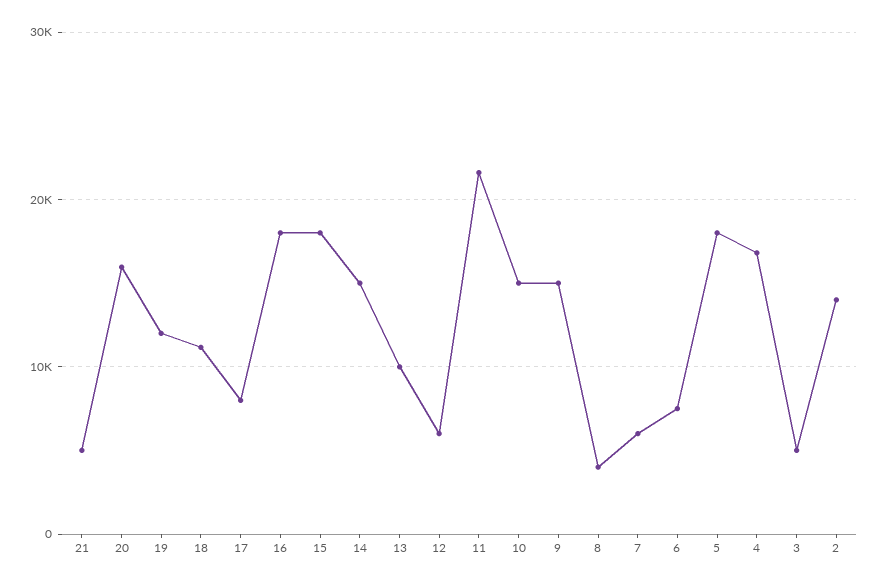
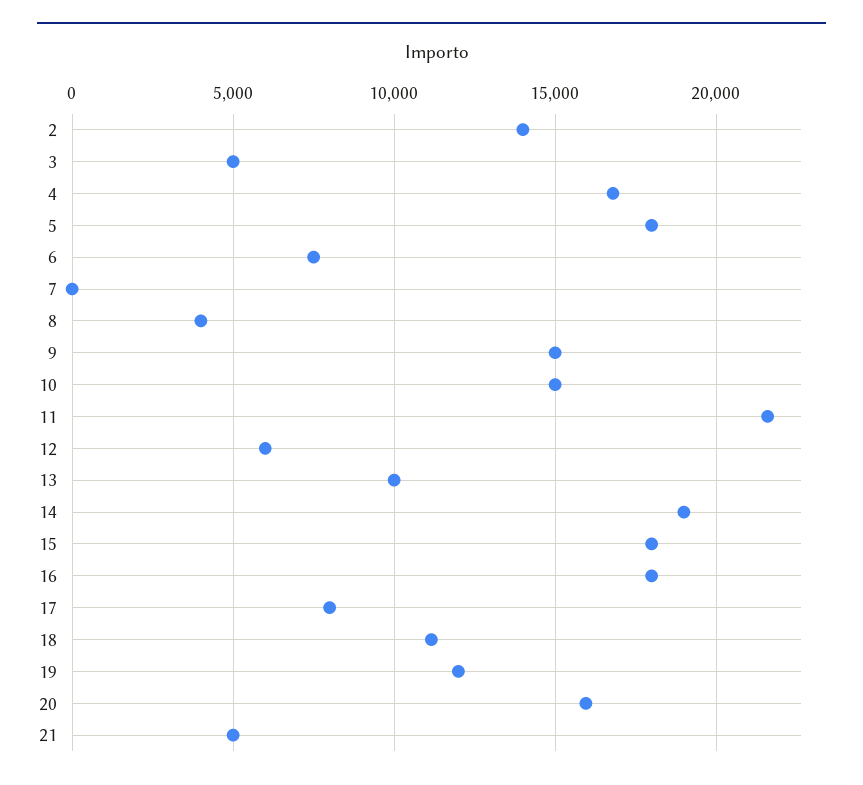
  {
    "21": 5000,
    "20": 16000,
    "19": 12000,
    "18": 11000,
    "17": 8000,
    "16": 18000,
    "15": 18000,
-   "14": 15000,
+   "14": 19000,
    "13": 10000,
    "12": 6000,
    "11": 21500,
    "10": 15000,
    "9": 15000,
    "8": 4000,
-   "7": 6000,
+   "7": 0,
    "6": 7500,
    "5": 18000,
    "4": 17000,
    "3": 5000,
    "2": 14000
  }

